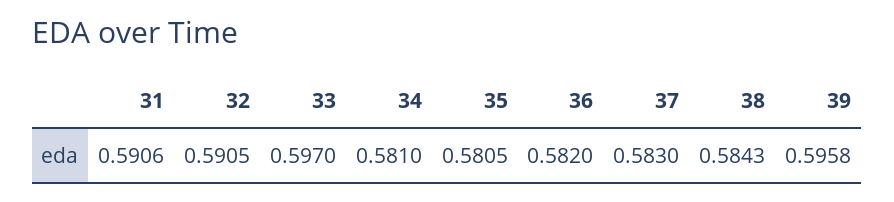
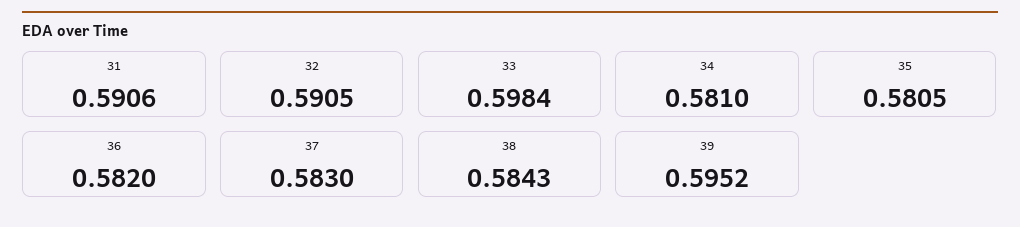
  {
    "31": 0.5906,
    "32": 0.5905,
-   "33": 0.597,
+   "33": 0.5984,
    "34": 0.581,
    "35": 0.5805,
    "36": 0.582,
    "37": 0.583,
    "38": 0.5843,
-   "39": 0.5958
+   "39": 0.5952
  }

